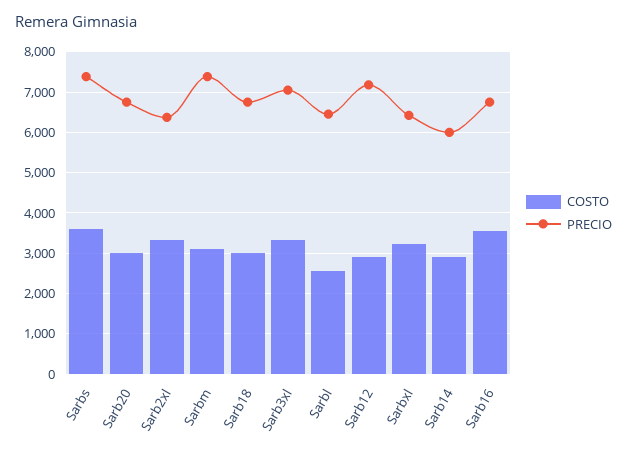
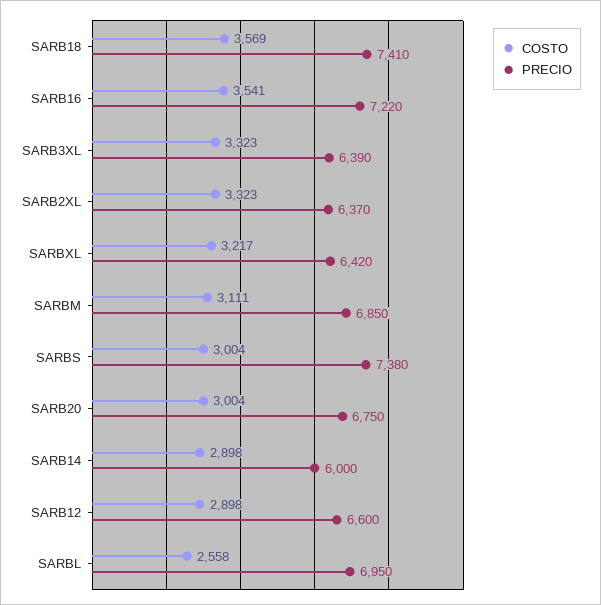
  {
    "COSTO": {
-     "Sarbs": 3600,
+     "Sarbs": 3004,
      "Sarb20": 3004,
      "Sarb2xl": 3323,
      "Sarbm": 3111,
-     "Sarb18": 3000,
+     "Sarb18": 3569,
      "Sarb3xl": 3323,
      "Sarbl": 2558,
      "Sarb12": 2898,
      "Sarbxl": 3217,
      "Sarb14": 2898,
      "Sarb16": 3541
    },
    "PRECIO": {
      "Sarbs": 7380,
      "Sarb20": 6750,
      "Sarb2xl": 6370,
-     "Sarbm": 7400,
+     "Sarbm": 6850,
-     "Sarb18": 6800,
+     "Sarb18": 7410,
-     "Sarb3xl": 7000,
+     "Sarb3xl": 6390,
-     "Sarbl": 6400,
+     "Sarbl": 6950,
-     "Sarb12": 7200,
+     "Sarb12": 6600,
      "Sarbxl": 6420,
      "Sarb14": 6000,
-     "Sarb16": 6800
+     "Sarb16": 7220
    }
  }

